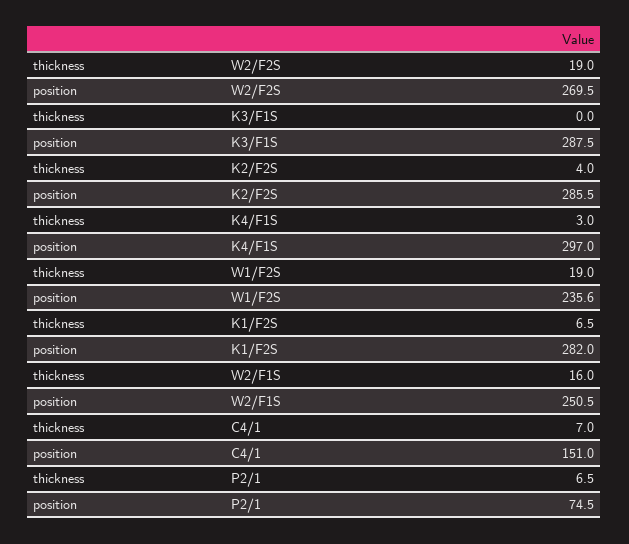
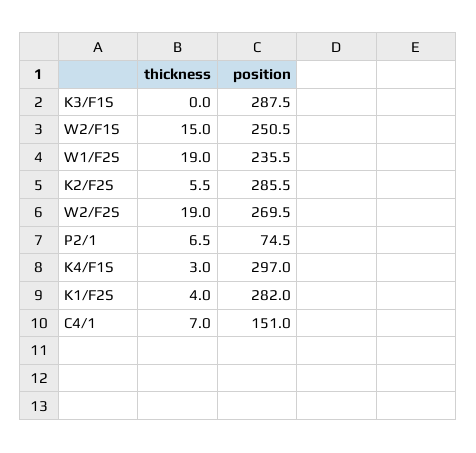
  {
    "thickness": {
      "W2/F2S": 19,
      "K3/F1S": 0,
-     "K2/F2S": 4,
+     "K2/F2S": 5.5,
      "K4/F1S": 3,
      "W1/F2S": 19,
-     "K1/F2S": 6.5,
+     "K1/F2S": 4,
-     "W2/F1S": 16,
+     "W2/F1S": 15,
      "C4/1": 7,
      "P2/1": 6.5
    },
    "position": {
      "W2/F2S": 269.5,
      "K3/F1S": 287.5,
      "K2/F2S": 285.5,
      "K4/F1S": 297,
-     "W1/F2S": 235.6,
+     "W1/F2S": 235.5,
      "K1/F2S": 282,
      "W2/F1S": 250.5,
      "C4/1": 151,
      "P2/1": 74.5
    }
  }

